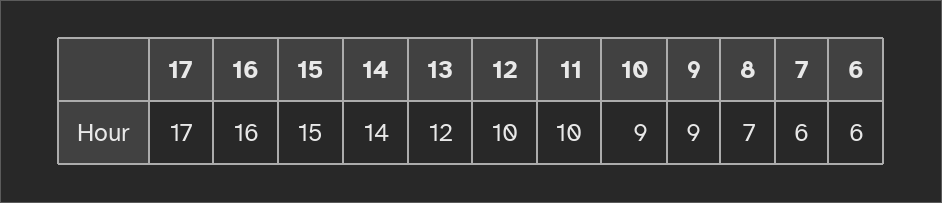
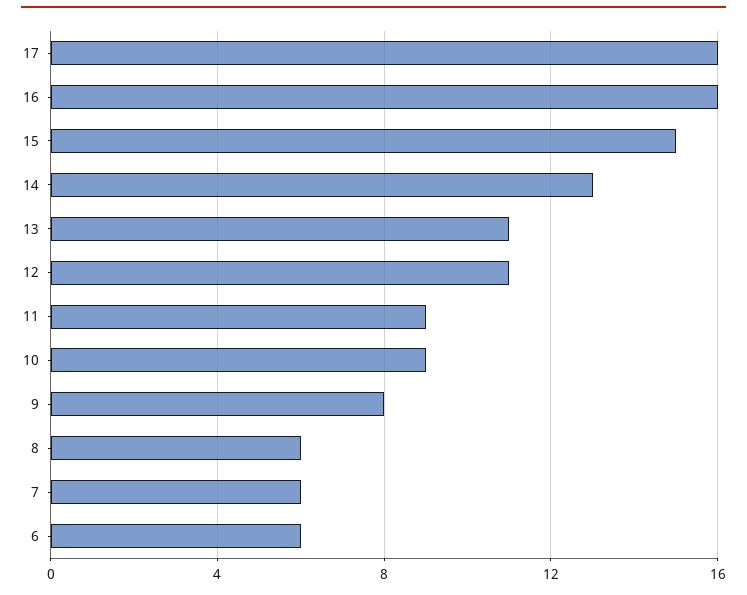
  {
-   "17": 17,
+   "17": 16,
    "16": 16,
    "15": 15,
-   "14": 14,
+   "14": 13,
-   "13": 12,
+   "13": 11,
-   "12": 10,
+   "12": 11,
-   "11": 10,
+   "11": 9,
    "10": 9,
-   "9": 9,
+   "9": 8,
-   "8": 7,
+   "8": 6,
    "7": 6,
    "6": 6
  }

